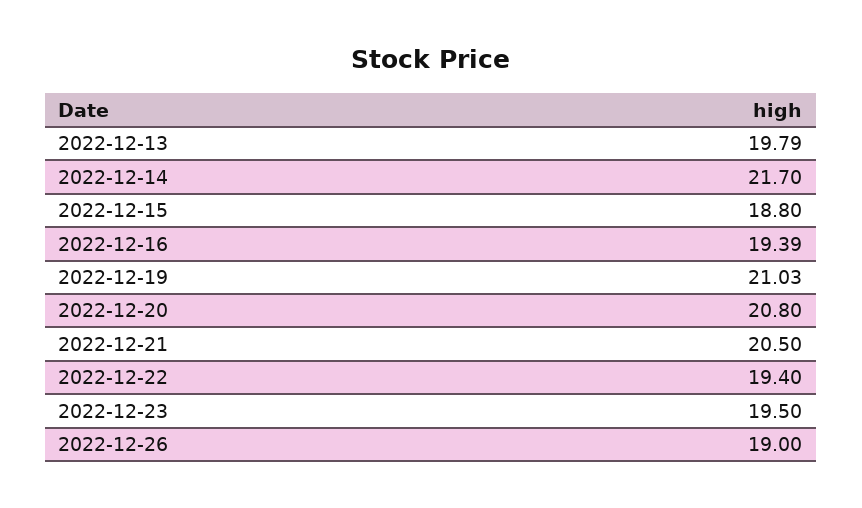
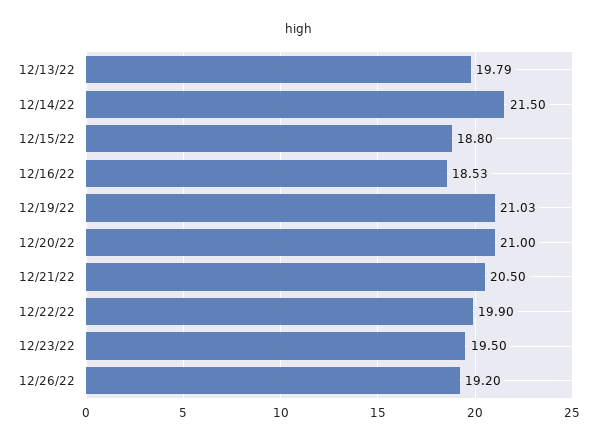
  {
    "2022-12-13": 19.79,
-   "2022-12-14": 21.7,
+   "2022-12-14": 21.5,
    "2022-12-15": 18.8,
-   "2022-12-16": 19.39,
+   "2022-12-16": 18.53,
    "2022-12-19": 21.03,
-   "2022-12-20": 20.8,
+   "2022-12-20": 21,
    "2022-12-21": 20.5,
-   "2022-12-22": 19.4,
+   "2022-12-22": 19.9,
    "2022-12-23": 19.5,
-   "2022-12-26": 19
+   "2022-12-26": 19.2
  }

